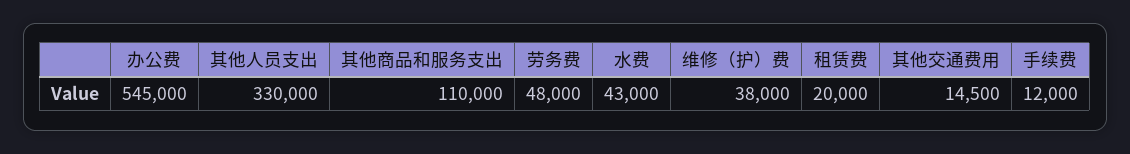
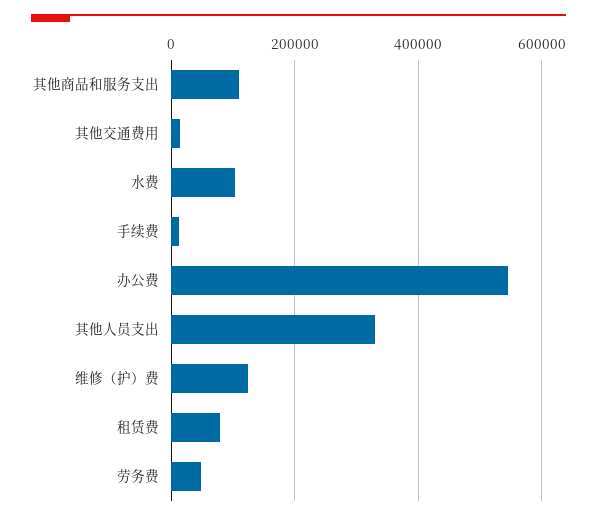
  {
    "办公费": 545000,
    "其他人员支出": 330000,
    "其他商品和服务支出": 110000,
    "劳务费": 48000,
-   "水费": 43000,
+   "水费": 100000,
-   "维修（护）费": 38000,
+   "维修（护）费": 120000,
-   "租赁费": 20000,
+   "租赁费": 80000,
    "其他交通费用": 14500,
    "手续费": 12000
  }

